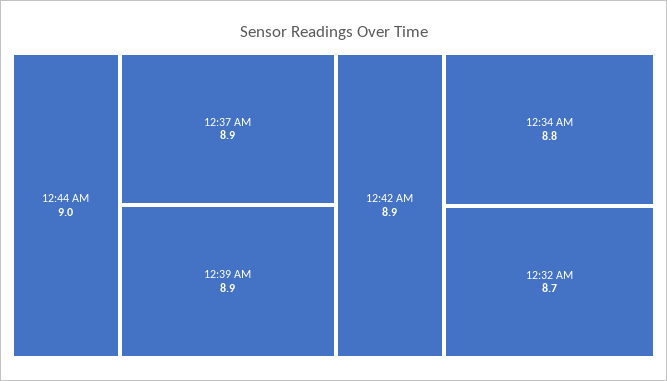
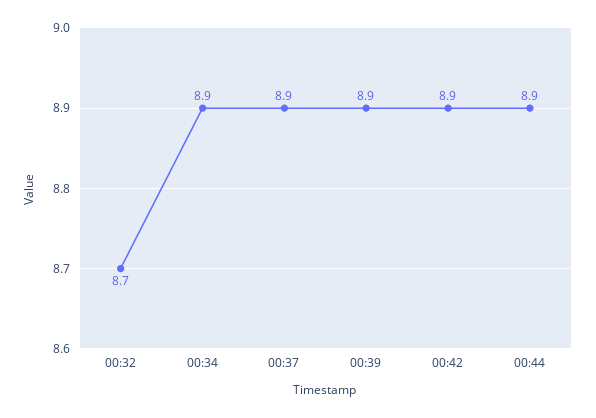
  {
-   "12:44 AM": 9,
+   "12:44 AM": 8.9,
    "12:37 AM": 8.9,
    "12:39 AM": 8.9,
    "12:42 AM": 8.9,
-   "12:34 AM": 8.8,
+   "12:34 AM": 8.9,
    "12:32 AM": 8.7
  }

